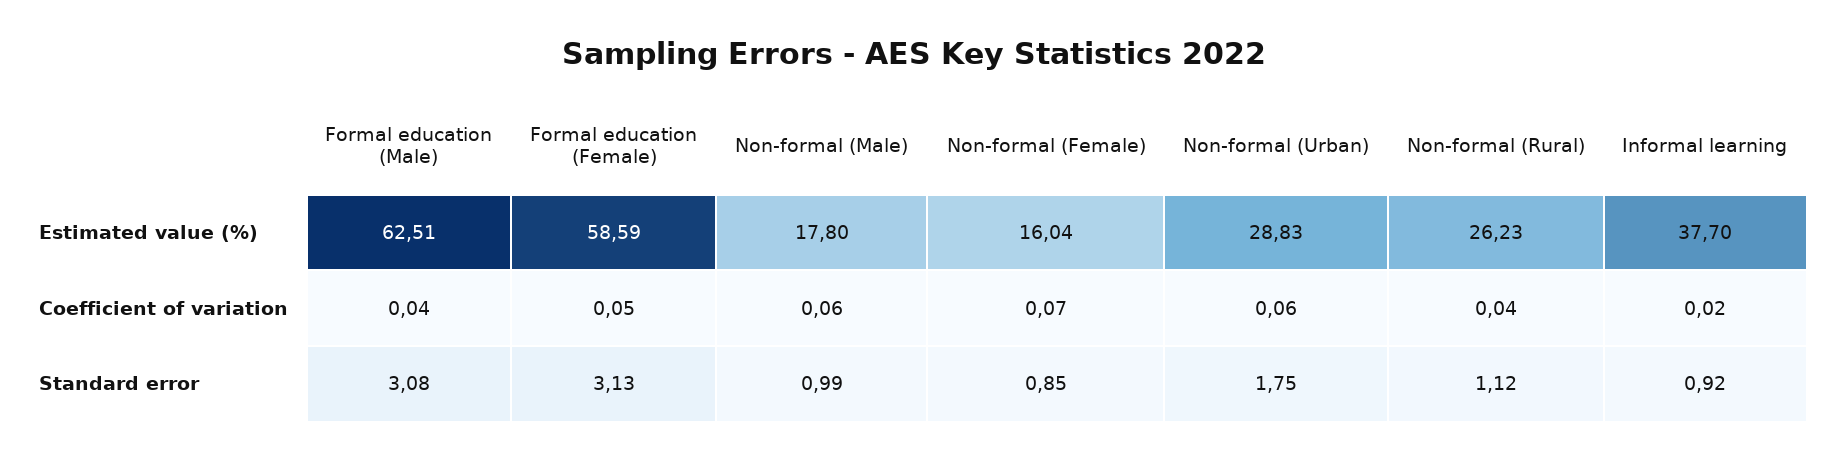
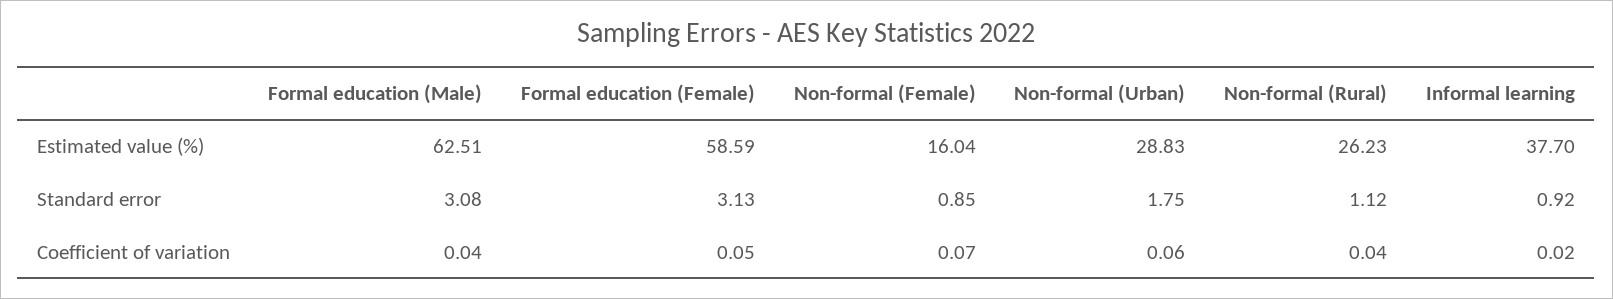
  {
    "Formal education (Male)": {
      "Estimated value (%)": 62.51,
      "Coefficient of variation": 0.04,
      "Standard error": 3.08
    },
    "Formal education (Female)": {
      "Estimated value (%)": 58.59,
      "Coefficient of variation": 0.05,
      "Standard error": 3.13
    },
-   "Non-formal (Male)": {
-     "Estimated value (%)": 17.8,
-     "Coefficient of variation": 0.06,
-     "Standard error": 0.99
-   },
    "Non-formal (Female)": {
      "Estimated value (%)": 16.04,
      "Coefficient of variation": 0.07,
      "Standard error": 0.85
    },
    "Non-formal (Urban)": {
      "Estimated value (%)": 28.83,
      "Coefficient of variation": 0.06,
      "Standard error": 1.75
    },
    "Non-formal (Rural)": {
      "Estimated value (%)": 26.23,
      "Coefficient of variation": 0.04,
      "Standard error": 1.12
    },
    "Informal learning": {
      "Estimated value (%)": 37.7,
      "Coefficient of variation": 0.02,
      "Standard error": 0.92
    }
  }

